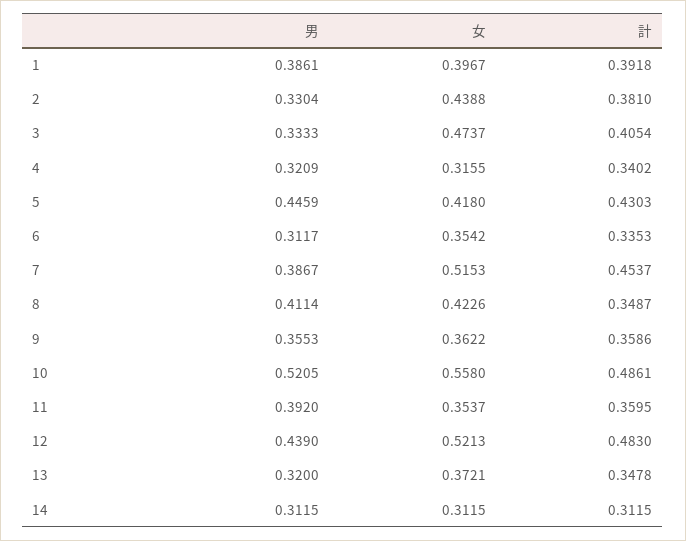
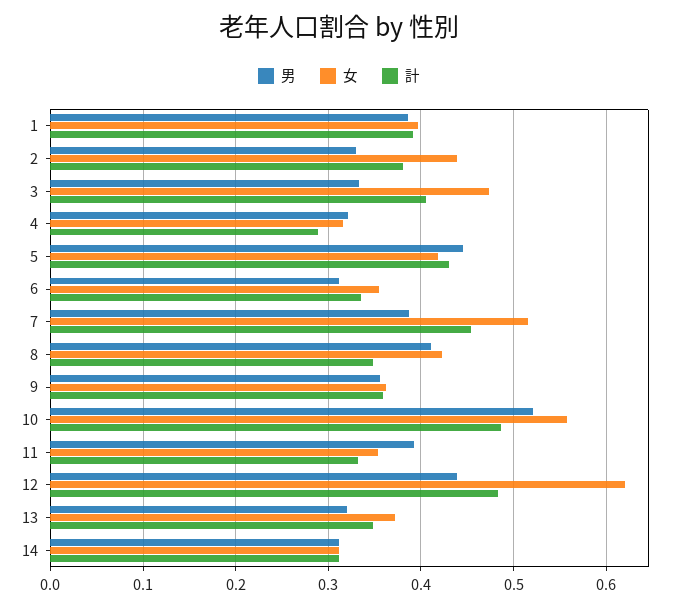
  {
    "男": {
      "1": 0.3861,
      "2": 0.3304,
      "3": 0.3333,
      "4": 0.3209,
      "5": 0.4459,
      "6": 0.3117,
      "7": 0.3867,
      "8": 0.4114,
      "9": 0.3553,
      "10": 0.5205,
      "11": 0.392,
      "12": 0.439,
      "13": 0.32,
      "14": 0.3115
    },
    "女": {
      "1": 0.3967,
      "2": 0.4388,
      "3": 0.4737,
      "4": 0.3155,
      "5": 0.418,
      "6": 0.3542,
      "7": 0.5153,
      "8": 0.4226,
      "9": 0.3622,
      "10": 0.558,
      "11": 0.3537,
-     "12": 0.5213,
+     "12": 0.62,
      "13": 0.3721,
      "14": 0.3115
    },
    "計": {
      "1": 0.3918,
      "2": 0.381,
      "3": 0.4054,
-     "4": 0.3402,
+     "4": 0.29,
      "5": 0.4303,
      "6": 0.3353,
      "7": 0.4537,
      "8": 0.3487,
      "9": 0.3586,
      "10": 0.4861,
-     "11": 0.3595,
+     "11": 0.33,
      "12": 0.483,
      "13": 0.3478,
      "14": 0.3115
    }
  }

